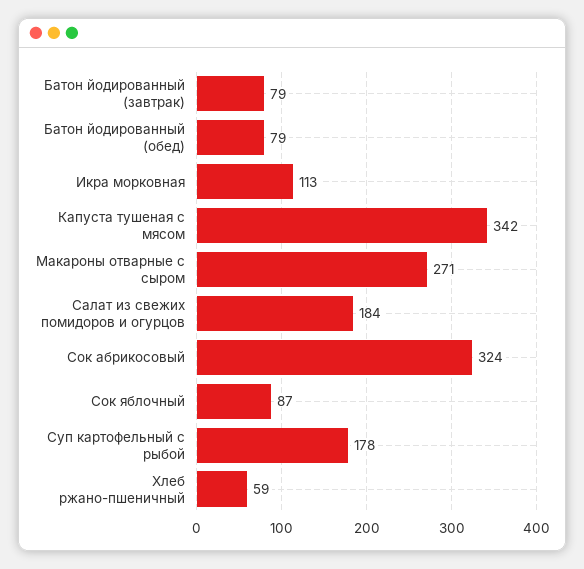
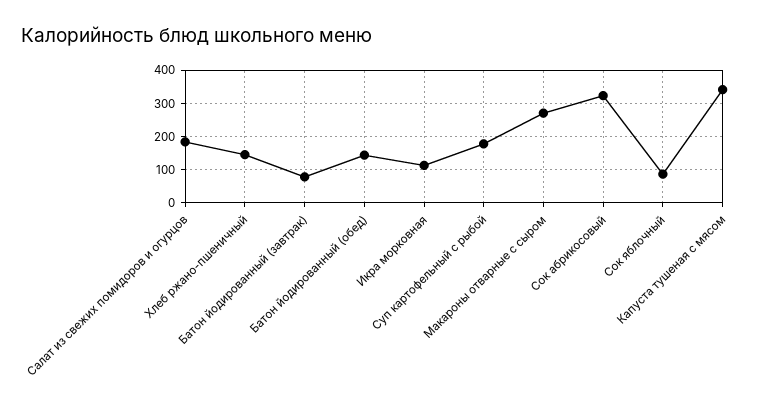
  {
    "Батон йодированный (завтрак)": 79,
-   "Батон йодированный (обед)": 79,
+   "Батон йодированный (обед)": 140,
    "Икра морковная": 113,
    "Капуста тушеная с мясом": 342,
    "Макароны отварные с сыром": 271,
    "Салат из свежих помидоров и огурцов": 184,
    "Сок абрикосовый": 324,
    "Сок яблочный": 87,
    "Суп картофельный с рыбой": 178,
-   "Хлеб ржано-пшеничный": 59
+   "Хлеб ржано-пшеничный": 140
  }

